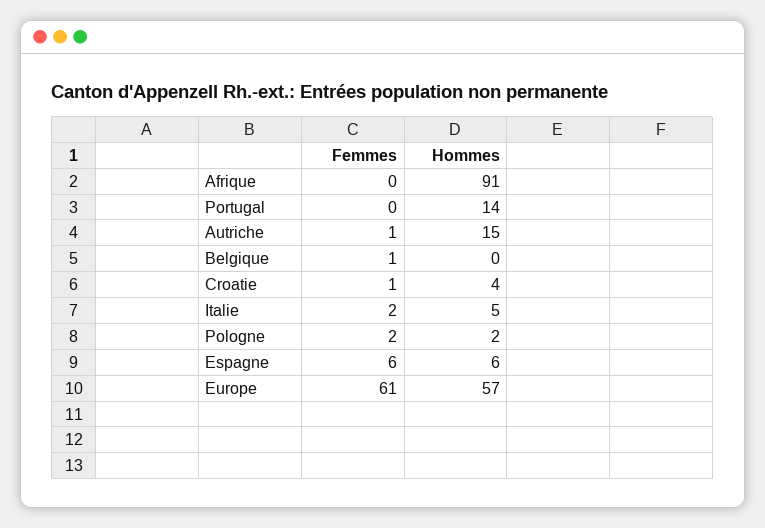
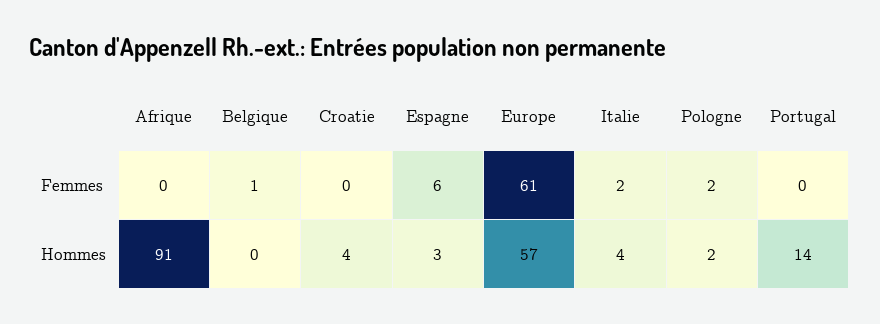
  {
    "Femmes": {
      "Afrique": 0,
      "Portugal": 0,
-     "Autriche": 1,
      "Belgique": 1,
-     "Croatie": 1,
+     "Croatie": 0,
      "Italie": 2,
      "Pologne": 2,
      "Espagne": 6,
      "Europe": 61
    },
    "Hommes": {
      "Afrique": 91,
      "Portugal": 14,
-     "Autriche": 15,
      "Belgique": 0,
      "Croatie": 4,
-     "Italie": 5,
+     "Italie": 4,
      "Pologne": 2,
-     "Espagne": 6,
+     "Espagne": 3,
      "Europe": 57
    }
  }

